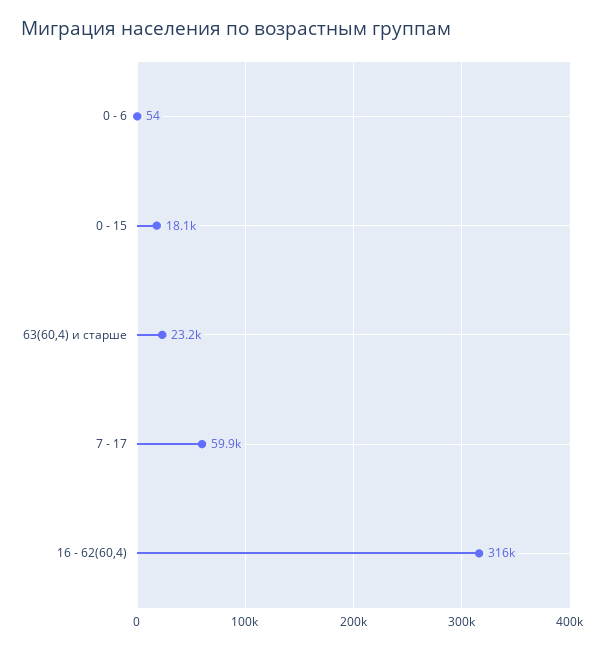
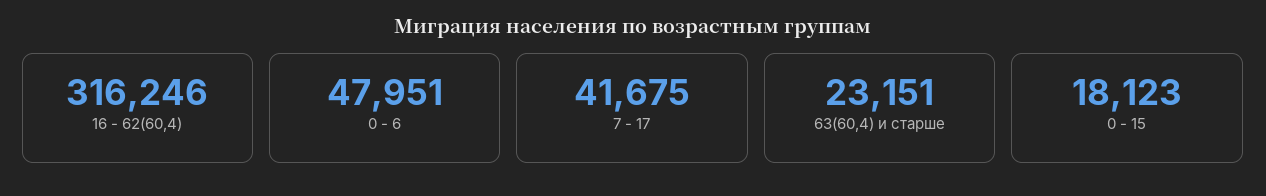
  {
-   "0 - 6": 54,
+   "0 - 6": 47951,
    "0 - 15": 18123,
    "63(60,4) и старше": 23151,
-   "7 - 17": 59900,
+   "7 - 17": 41675,
    "16 - 62(60,4)": 316246
  }

